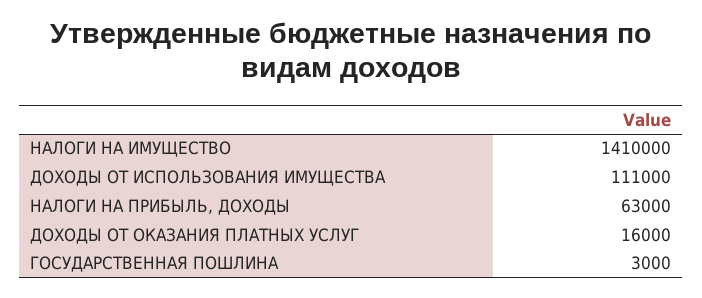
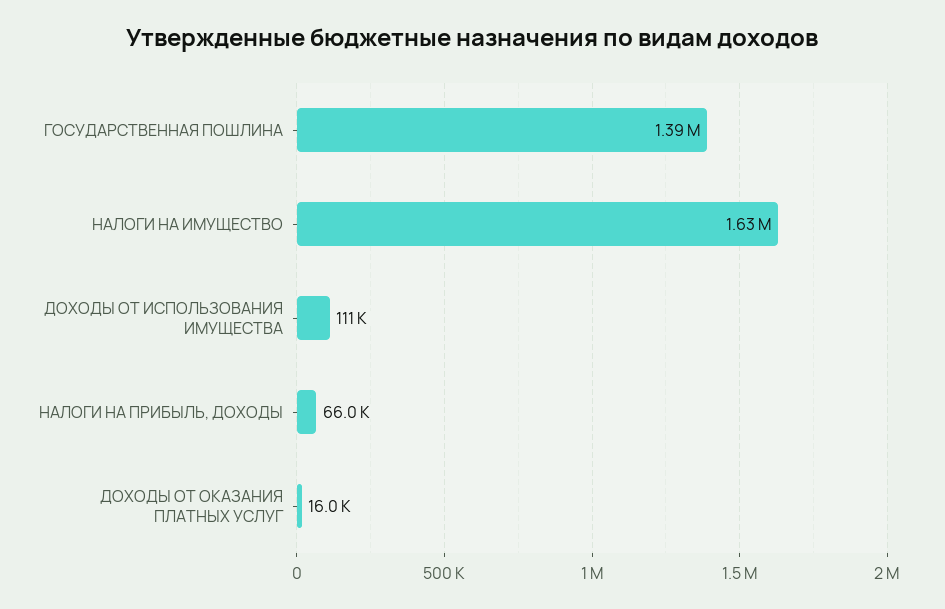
  {
-   "НАЛОГИ НА ИМУЩЕСТВО": 1410000,
+   "НАЛОГИ НА ИМУЩЕСТВО": 1630000,
    "ДОХОДЫ ОТ ИСПОЛЬЗОВАНИЯ ИМУЩЕСТВА": 111000,
-   "НАЛОГИ НА ПРИБЫЛЬ, ДОХОДЫ": 63000,
+   "НАЛОГИ НА ПРИБЫЛЬ, ДОХОДЫ": 66000,
    "ДОХОДЫ ОТ ОКАЗАНИЯ ПЛАТНЫХ УСЛУГ": 16000,
-   "ГОСУДАРСТВЕННАЯ ПОШЛИНА": 3000
+   "ГОСУДАРСТВЕННАЯ ПОШЛИНА": 1390000
  }

